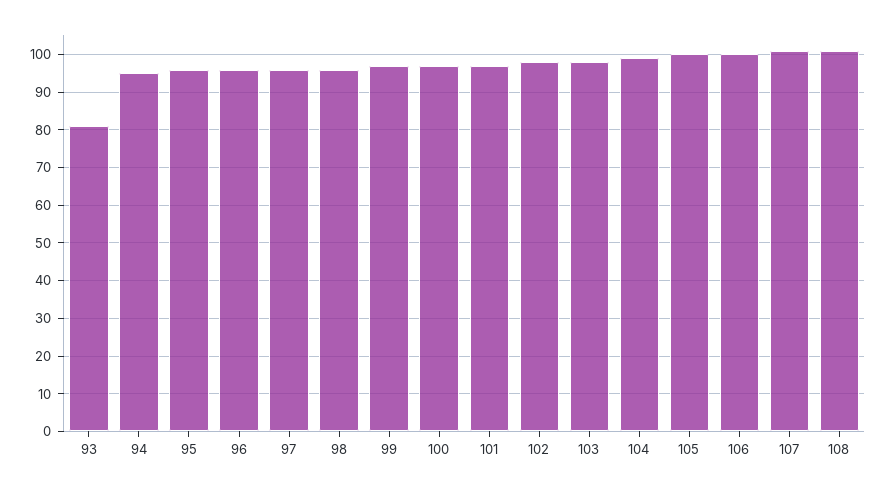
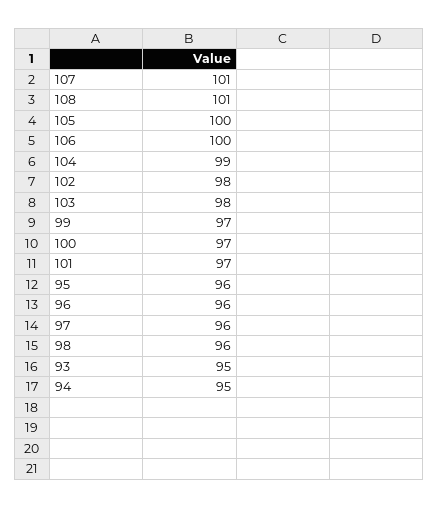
  {
-   "93": 80,
+   "93": 95,
    "94": 95,
    "95": 96,
    "96": 96,
    "97": 96,
    "98": 96,
    "99": 97,
    "100": 97,
    "101": 97,
    "102": 98,
    "103": 98,
    "104": 99,
    "105": 100,
    "106": 100,
    "107": 101,
    "108": 101
  }

